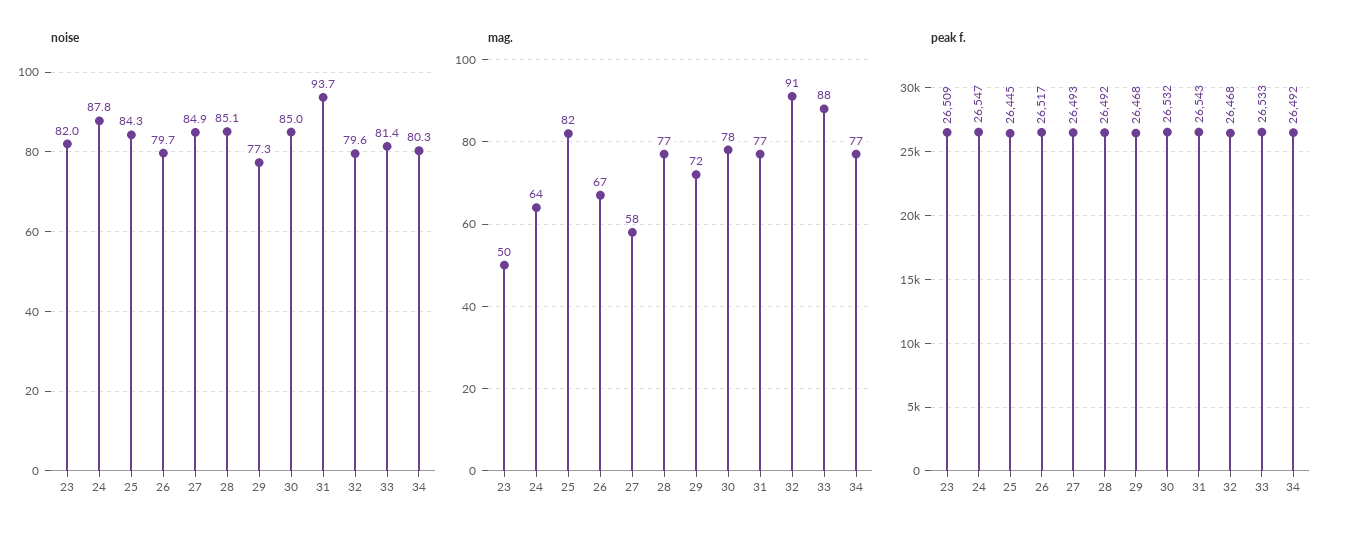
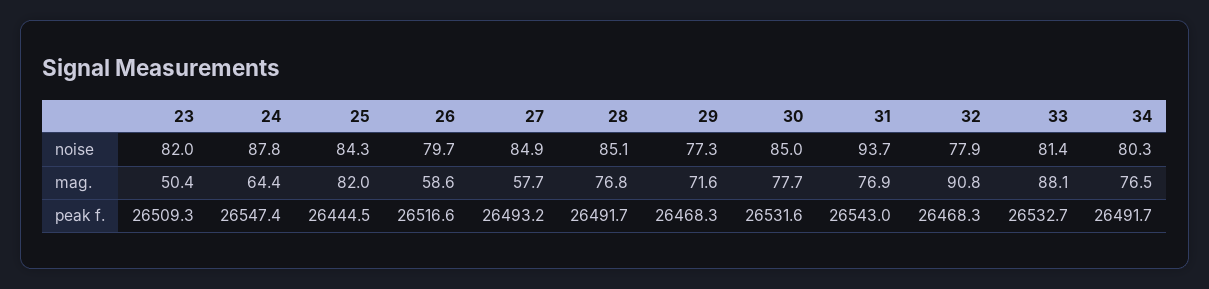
  {
    "noise": {
      "23": 82,
      "24": 87.8,
      "25": 84.3,
      "26": 79.7,
      "27": 84.9,
      "28": 85.1,
      "29": 77.3,
      "30": 85,
      "31": 93.7,
-     "32": 79.6,
+     "32": 77.9,
      "33": 81.4,
      "34": 80.3
    },
    "mag.": {
      "23": 50.4,
      "24": 64.4,
      "25": 82,
-     "26": 67,
+     "26": 58.6,
      "27": 57.7,
      "28": 76.8,
      "29": 71.6,
      "30": 77.7,
      "31": 76.9,
      "32": 90.8,
      "33": 88.1,
      "34": 76.5
    },
    "peak f.": {
      "23": 26509.3,
      "24": 26547.4,
      "25": 26444.5,
      "26": 26516.6,
      "27": 26493.2,
      "28": 26491.7,
      "29": 26468.3,
      "30": 26531.6,
      "31": 26543,
      "32": 26468.3,
      "33": 26532.7,
      "34": 26491.7
    }
  }

